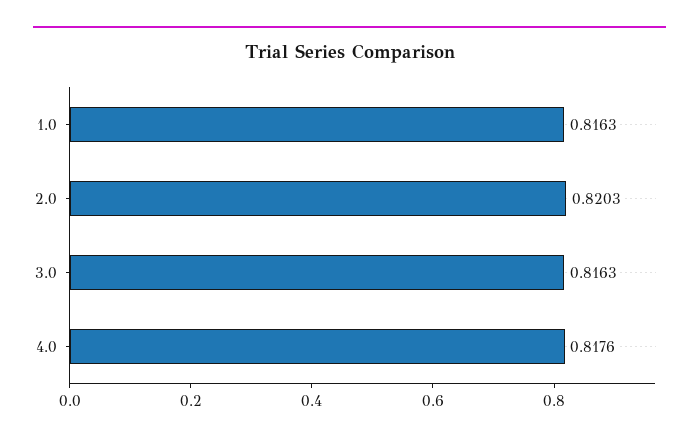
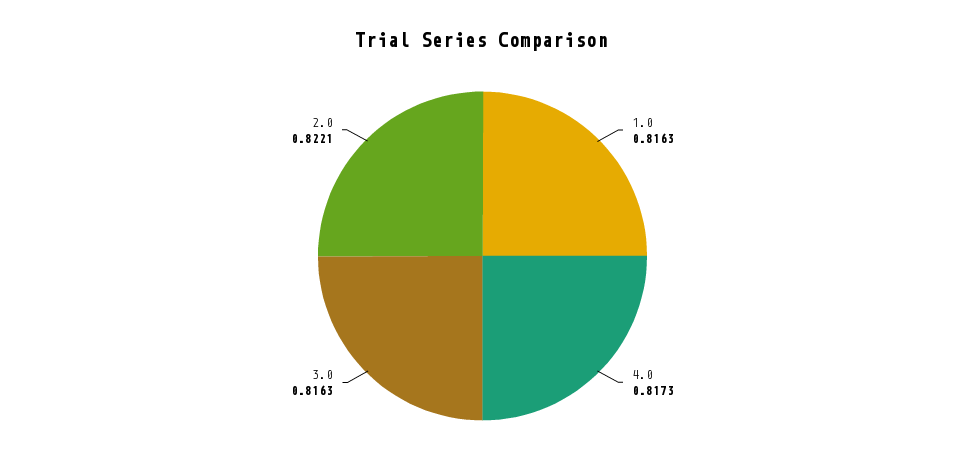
  {
    "1.0": 0.8163,
-   "2.0": 0.8203,
+   "2.0": 0.8221,
    "3.0": 0.8163,
-   "4.0": 0.8176
+   "4.0": 0.8173
  }

